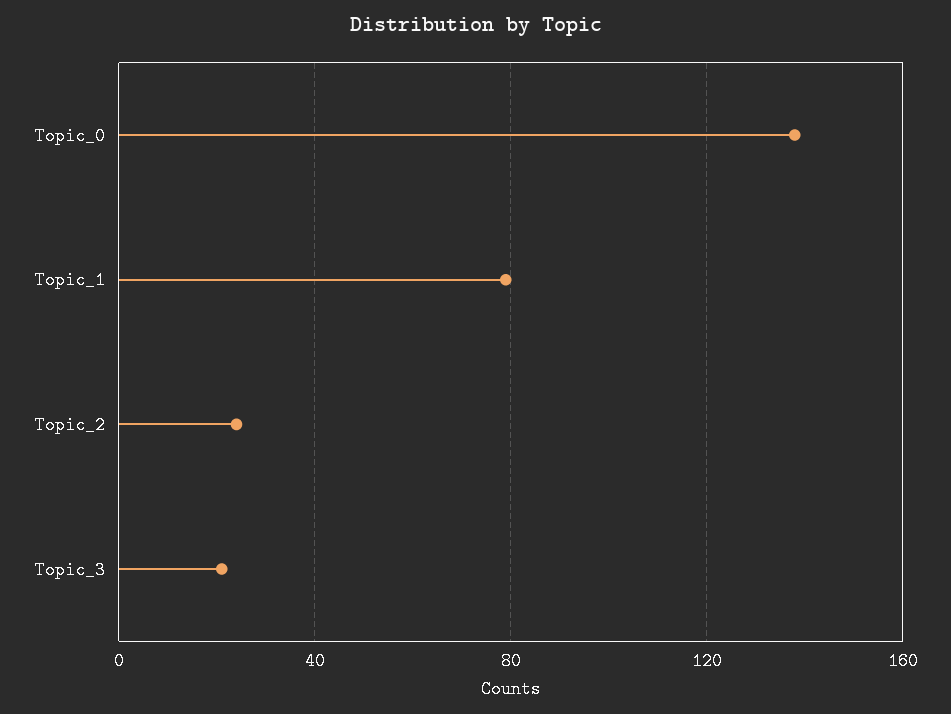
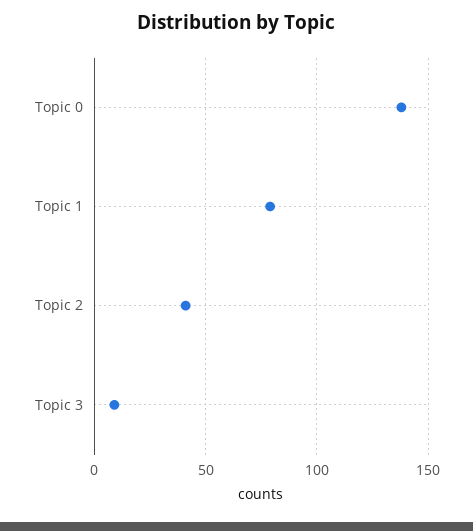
  {
    "Topic_0": 140,
    "Topic_1": 80,
-   "Topic_2": 25,
+   "Topic_2": 40,
-   "Topic_3": 20
+   "Topic_3": 10
  }

